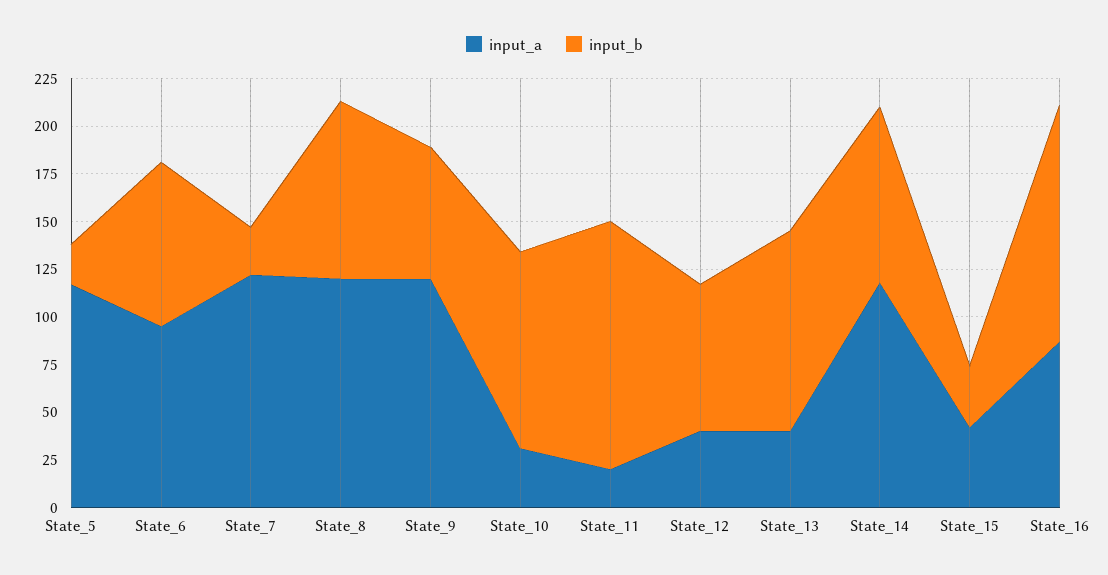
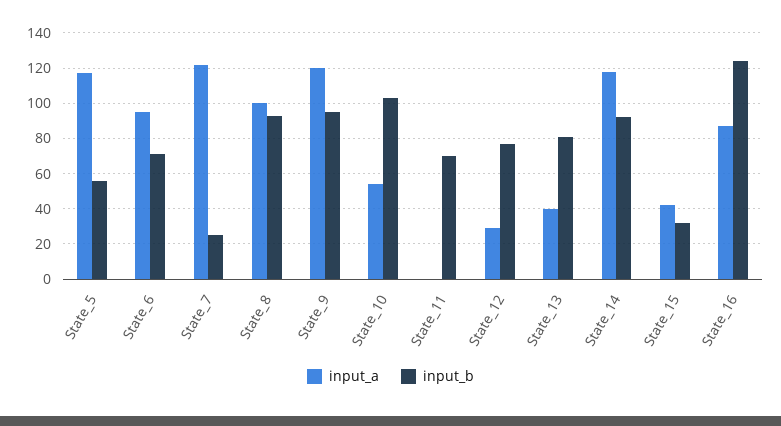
  {
    "input_a": {
      "State_5": 115,
      "State_6": 95,
      "State_7": 120,
-     "State_8": 120,
+     "State_8": 100,
      "State_9": 120,
-     "State_10": 30,
+     "State_10": 55,
-     "State_11": 20,
+     "State_11": 0,
-     "State_12": 40,
+     "State_12": 30,
      "State_13": 40,
      "State_14": 120,
      "State_15": 40,
      "State_16": 85
    },
    "input_b": {
-     "State_5": 20,
+     "State_5": 55,
-     "State_6": 85,
+     "State_6": 70,
      "State_7": 25,
      "State_8": 95,
-     "State_9": 70,
+     "State_9": 95,
      "State_10": 105,
-     "State_11": 130,
+     "State_11": 70,
      "State_12": 75,
-     "State_13": 105,
+     "State_13": 80,
      "State_14": 90,
      "State_15": 30,
      "State_16": 125
    }
  }

